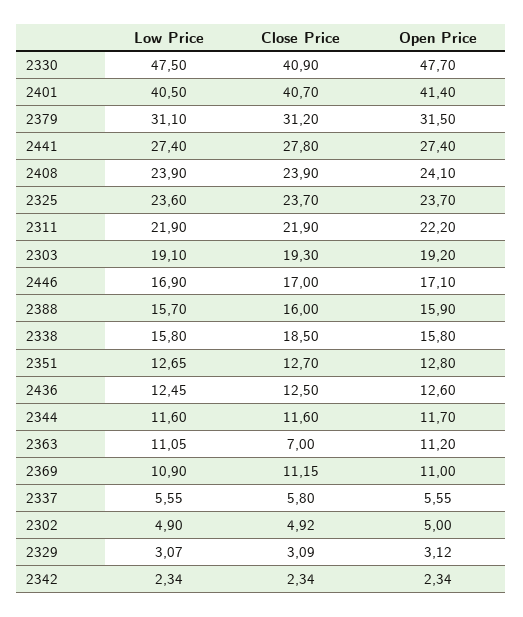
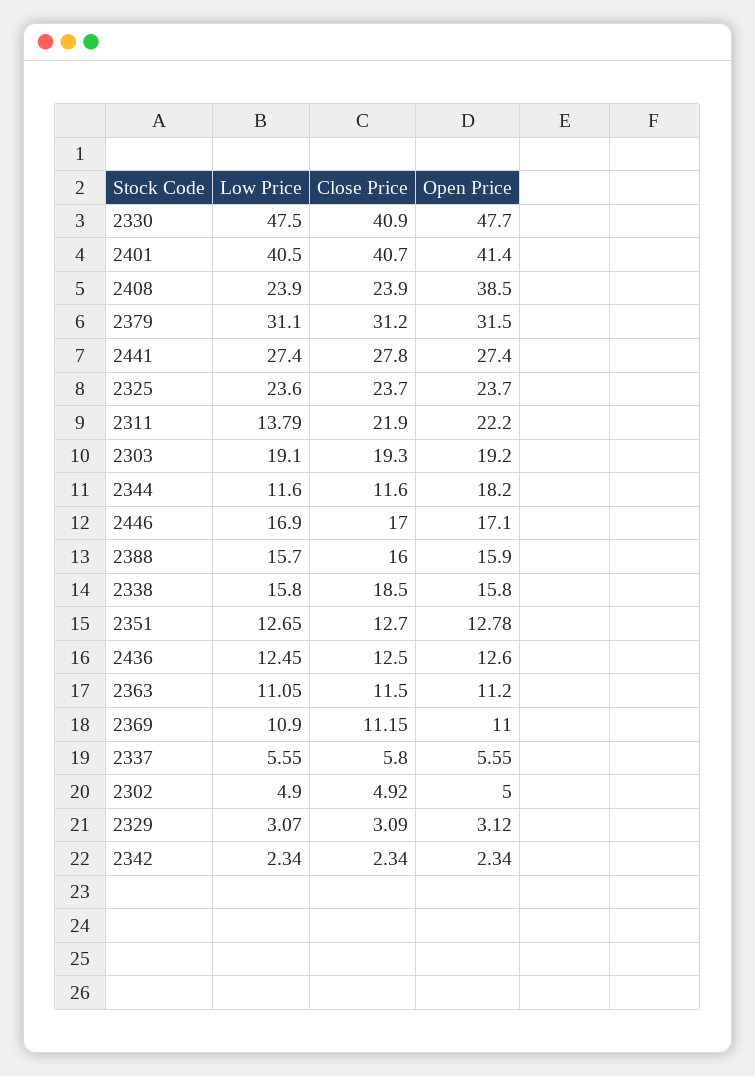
  {
    "Low Price": {
      "2330": 47.5,
      "2401": 40.5,
      "2379": 31.1,
      "2441": 27.4,
      "2408": 23.9,
      "2325": 23.6,
-     "2311": 21.9,
+     "2311": 13.79,
      "2303": 19.1,
      "2446": 16.9,
      "2388": 15.7,
      "2338": 15.8,
      "2351": 12.65,
      "2436": 12.45,
      "2344": 11.6,
      "2363": 11.05,
      "2369": 10.9,
      "2337": 5.55,
      "2302": 4.9,
      "2329": 3.07,
      "2342": 2.34
    },
    "Close Price": {
      "2330": 40.9,
      "2401": 40.7,
      "2379": 31.2,
      "2441": 27.8,
      "2408": 23.9,
      "2325": 23.7,
      "2311": 21.9,
      "2303": 19.3,
      "2446": 17,
      "2388": 16,
      "2338": 18.5,
      "2351": 12.7,
      "2436": 12.5,
      "2344": 11.6,
-     "2363": 7,
+     "2363": 11.5,
      "2369": 11.15,
      "2337": 5.8,
      "2302": 4.92,
      "2329": 3.09,
      "2342": 2.34
    },
    "Open Price": {
      "2330": 47.7,
      "2401": 41.4,
      "2379": 31.5,
      "2441": 27.4,
-     "2408": 24.1,
+     "2408": 38.5,
      "2325": 23.7,
      "2311": 22.2,
      "2303": 19.2,
      "2446": 17.1,
      "2388": 15.9,
      "2338": 15.8,
-     "2351": 12.8,
+     "2351": 12.78,
      "2436": 12.6,
-     "2344": 11.7,
+     "2344": 18.2,
      "2363": 11.2,
      "2369": 11,
      "2337": 5.55,
      "2302": 5,
      "2329": 3.12,
      "2342": 2.34
    }
  }

